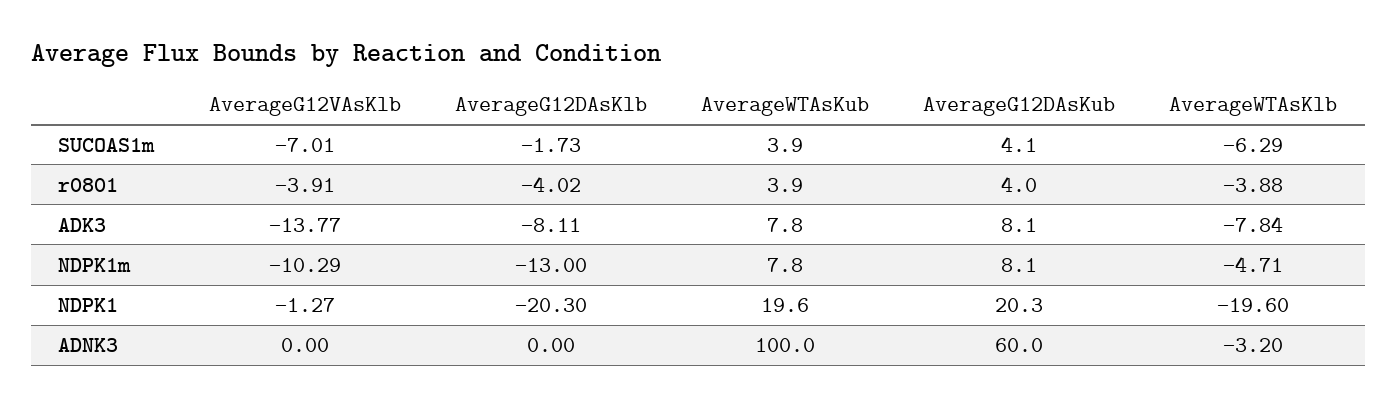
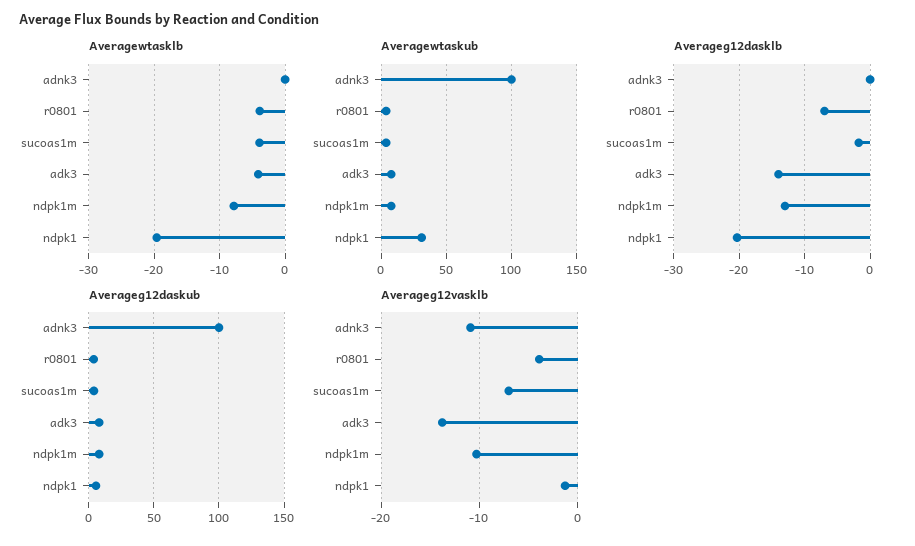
  {
    "AverageG12VAsKlb": {
      "SUCOAS1m": -7.01,
      "r0801": -3.91,
      "ADK3": -13.77,
      "NDPK1m": -10.29,
      "NDPK1": -1.27,
-     "ADNK3": 0
+     "ADNK3": -11
    },
    "AverageG12DAsKlb": {
      "SUCOAS1m": -1.73,
-     "r0801": -4.02,
+     "r0801": -7,
-     "ADK3": -8.11,
+     "ADK3": -14,
      "NDPK1m": -13,
      "NDPK1": -20.3,
      "ADNK3": 0
    },
    "AverageWTAsKub": {
      "SUCOAS1m": 3.9,
      "r0801": 3.9,
      "ADK3": 7.8,
      "NDPK1m": 7.8,
-     "NDPK1": 19.6,
+     "NDPK1": 30,
      "ADNK3": 100
    },
    "AverageG12DAsKub": {
      "SUCOAS1m": 4.1,
      "r0801": 4,
      "ADK3": 8.1,
      "NDPK1m": 8.1,
-     "NDPK1": 20.3,
+     "NDPK1": 5,
-     "ADNK3": 60
+     "ADNK3": 100
    },
    "AverageWTAsKlb": {
-     "SUCOAS1m": -6.29,
+     "SUCOAS1m": -4,
      "r0801": -3.88,
-     "ADK3": -7.84,
+     "ADK3": -4,
-     "NDPK1m": -4.71,
+     "NDPK1m": -8,
      "NDPK1": -19.6,
-     "ADNK3": -3.2
+     "ADNK3": 0
    }
  }

